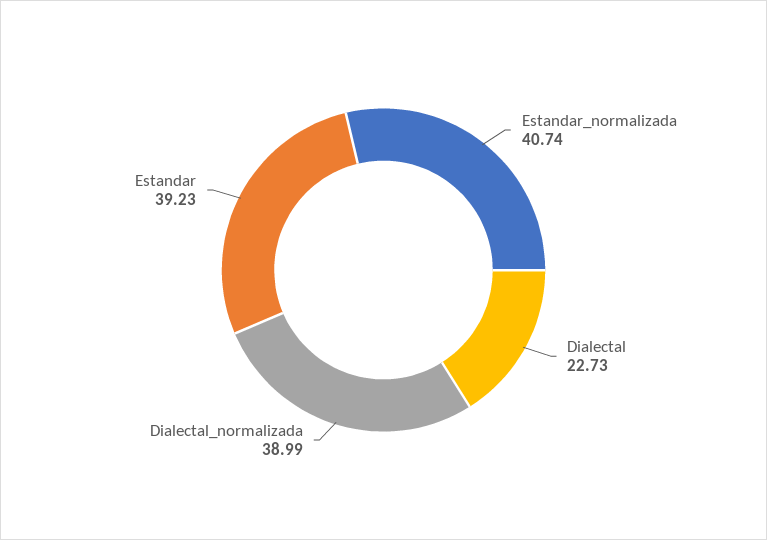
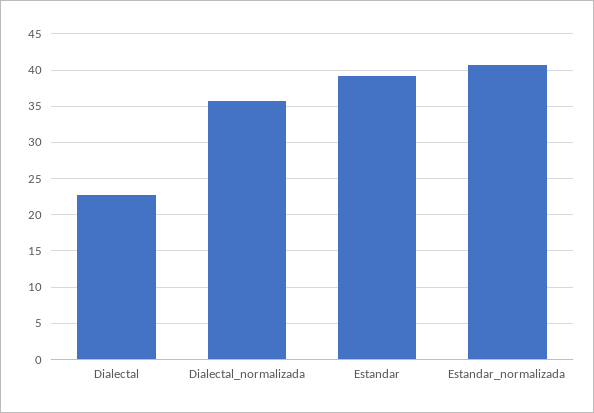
  {
    "Estandar_normalizada": 40.74,
    "Dialectal": 22.73,
-   "Dialectal_normalizada": 38.99,
+   "Dialectal_normalizada": 36,
    "Estandar": 39.23
  }

